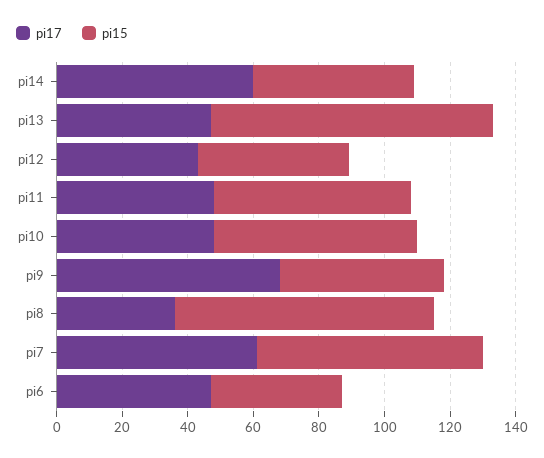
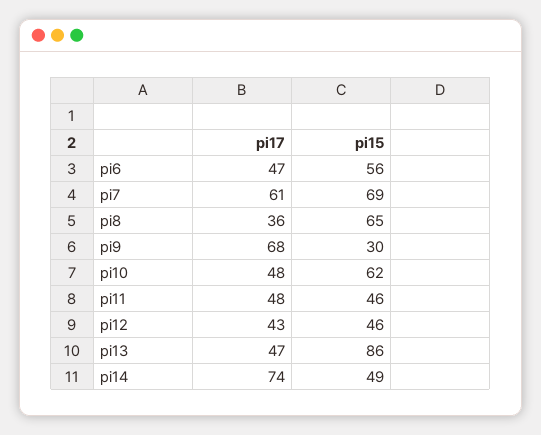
  {
    "pi17": {
-     "pi14": 60,
+     "pi14": 74,
      "pi13": 47,
      "pi12": 43,
      "pi11": 48,
      "pi10": 48,
      "pi9": 68,
      "pi8": 36,
      "pi7": 61,
      "pi6": 47
    },
    "pi15": {
      "pi14": 49,
      "pi13": 86,
      "pi12": 46,
-     "pi11": 60,
+     "pi11": 46,
      "pi10": 62,
-     "pi9": 50,
+     "pi9": 30,
-     "pi8": 80,
+     "pi8": 65,
      "pi7": 69,
-     "pi6": 40
+     "pi6": 56
    }
  }

